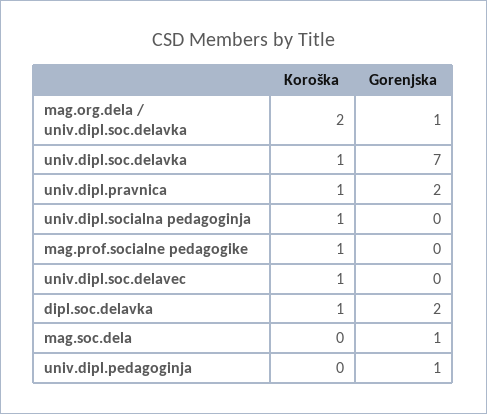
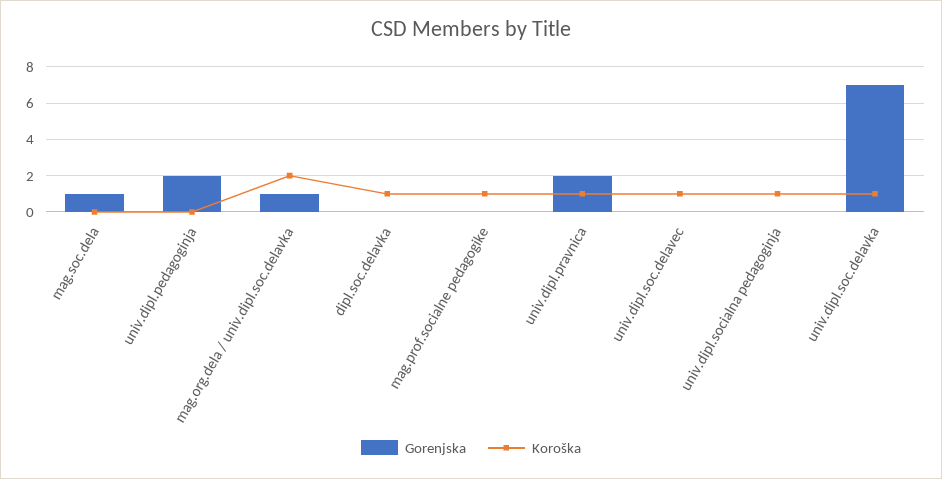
  {
    "Koroška": {
      "mag.org.dela / univ.dipl.soc.delavka": 2,
      "univ.dipl.soc.delavka": 1,
      "univ.dipl.pravnica": 1,
      "univ.dipl.socialna pedagoginja": 1,
      "mag.prof.socialne pedagogike": 1,
      "univ.dipl.soc.delavec": 1,
      "dipl.soc.delavka": 1,
      "mag.soc.dela": 0,
      "univ.dipl.pedagoginja": 0
    },
    "Gorenjska": {
      "mag.org.dela / univ.dipl.soc.delavka": 1,
      "univ.dipl.soc.delavka": 7,
      "univ.dipl.pravnica": 2,
      "univ.dipl.socialna pedagoginja": 0,
      "mag.prof.socialne pedagogike": 0,
      "univ.dipl.soc.delavec": 0,
-     "dipl.soc.delavka": 2,
+     "dipl.soc.delavka": 0,
      "mag.soc.dela": 1,
-     "univ.dipl.pedagoginja": 1
+     "univ.dipl.pedagoginja": 2
    }
  }

